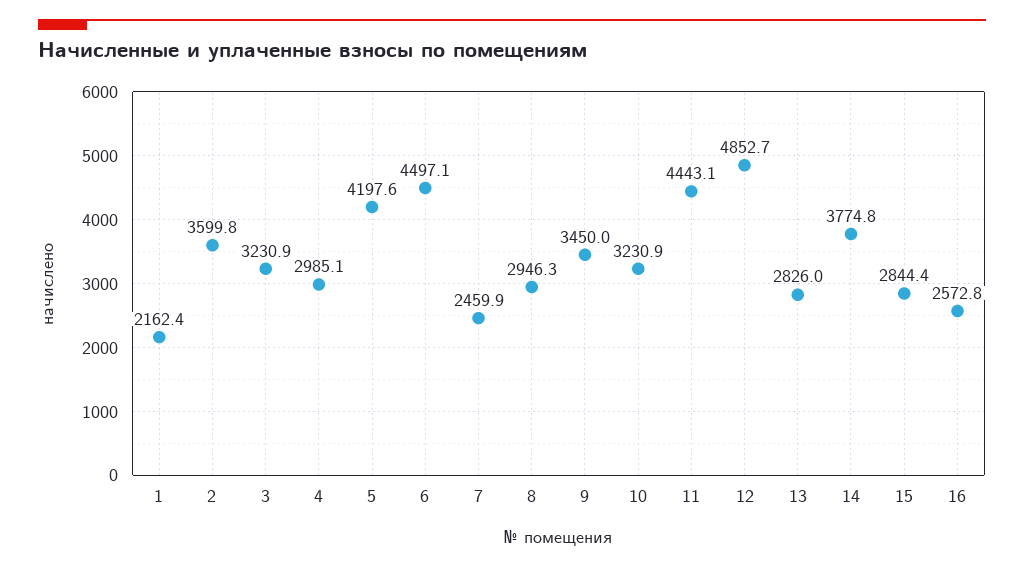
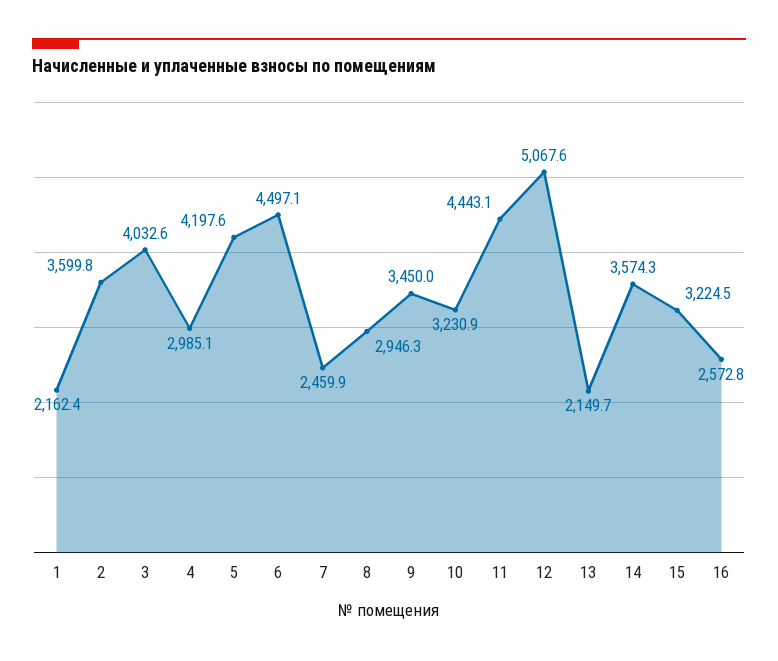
  {
    "1": 2162.4,
    "2": 3599.8,
-   "3": 3230.9,
+   "3": 4032.6,
    "4": 2985.1,
    "5": 4197.6,
    "6": 4497.1,
    "7": 2459.9,
    "8": 2946.3,
    "9": 3450,
    "10": 3230.9,
    "11": 4443.1,
-   "12": 4852.7,
+   "12": 5067.6,
-   "13": 2826,
+   "13": 2149.7,
-   "14": 3774.8,
+   "14": 3574.3,
-   "15": 2844.4,
+   "15": 3224.5,
    "16": 2572.8
  }

